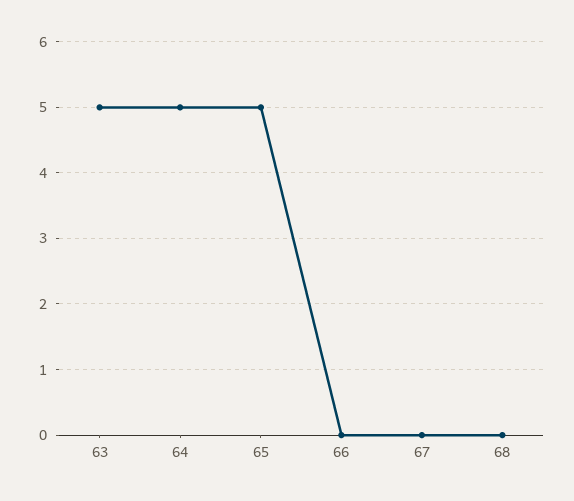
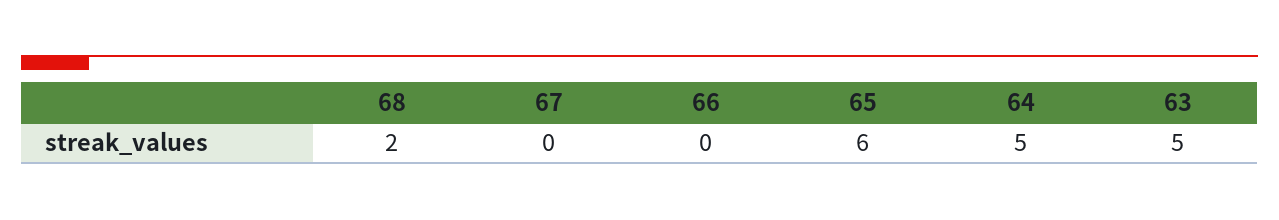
  {
    "63": 5,
    "64": 5,
-   "65": 5,
+   "65": 6,
    "66": 0,
    "67": 0,
-   "68": 0
+   "68": 2
  }

